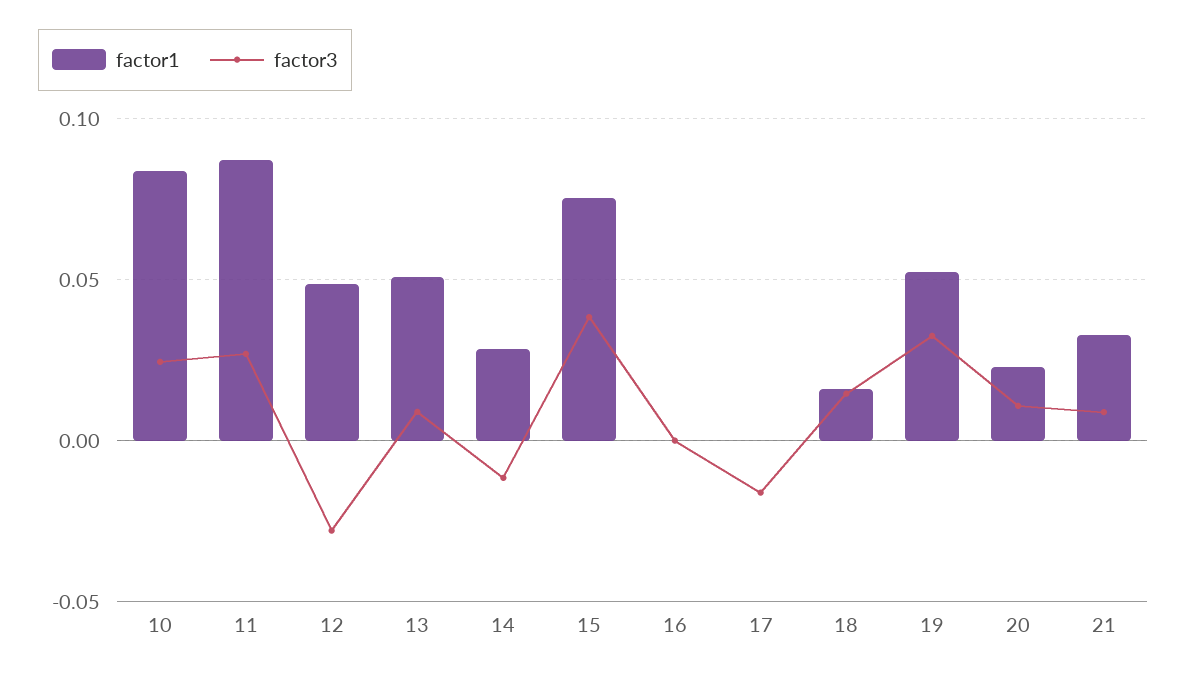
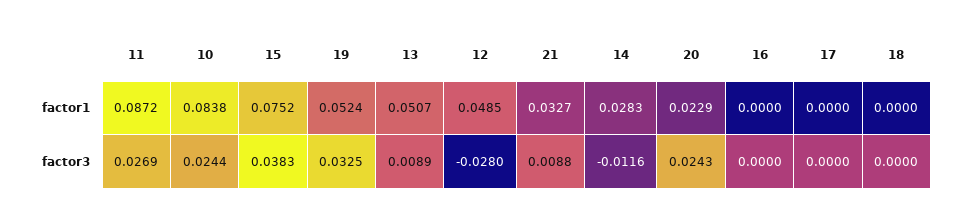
  {
    "factor1": {
      "10": 0.0838,
      "11": 0.0872,
      "12": 0.0485,
      "13": 0.0507,
      "14": 0.0283,
      "15": 0.0752,
      "16": 0,
      "17": 0,
-     "18": 0.015,
+     "18": 0,
      "19": 0.0524,
      "20": 0.0229,
      "21": 0.0327
    },
    "factor3": {
      "10": 0.0244,
      "11": 0.0269,
      "12": -0.028,
      "13": 0.0089,
      "14": -0.0116,
      "15": 0.0383,
      "16": 0,
-     "17": -0.015,
+     "17": 0,
-     "18": 0.015,
+     "18": 0,
      "19": 0.0325,
-     "20": 0.01,
+     "20": 0.0243,
      "21": 0.0088
    }
  }

